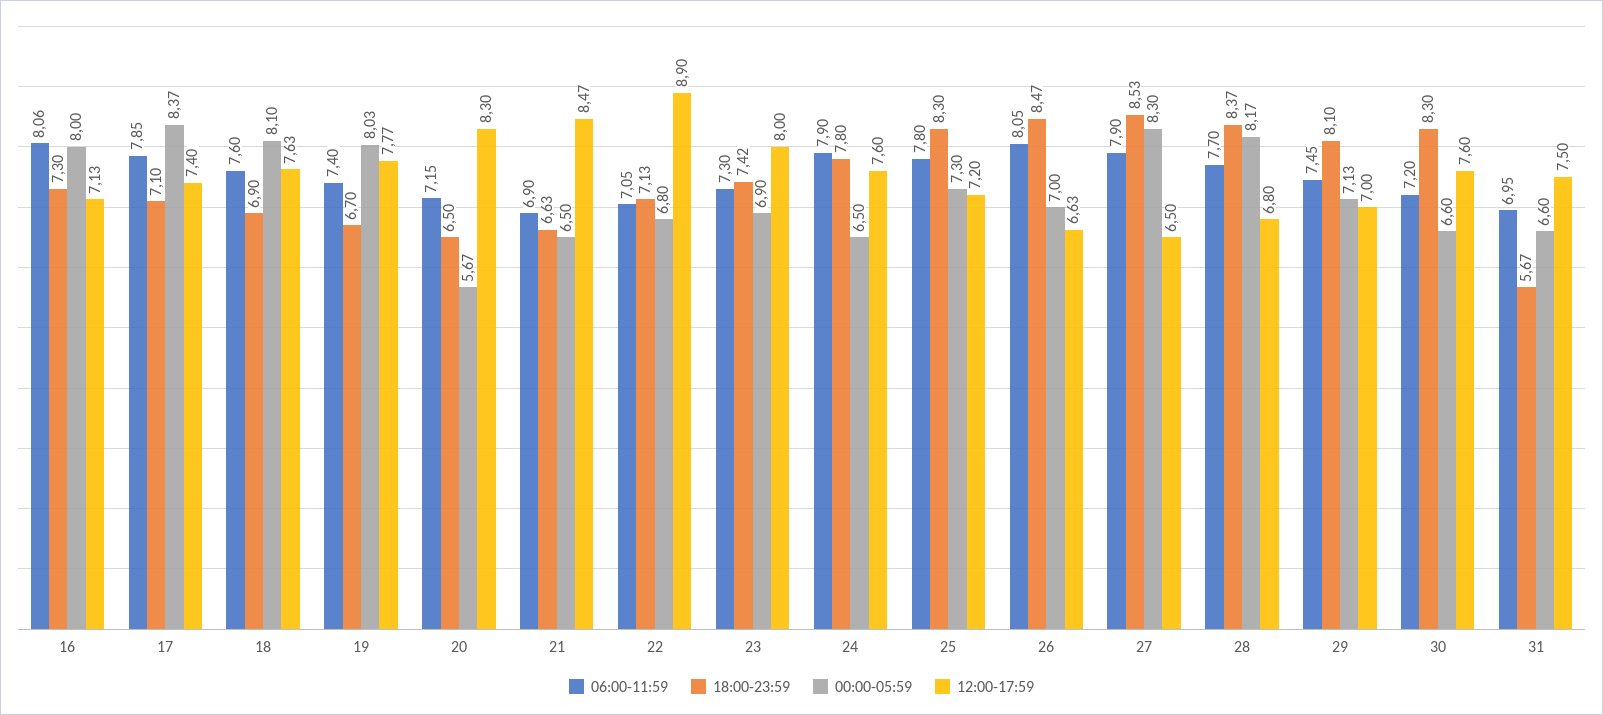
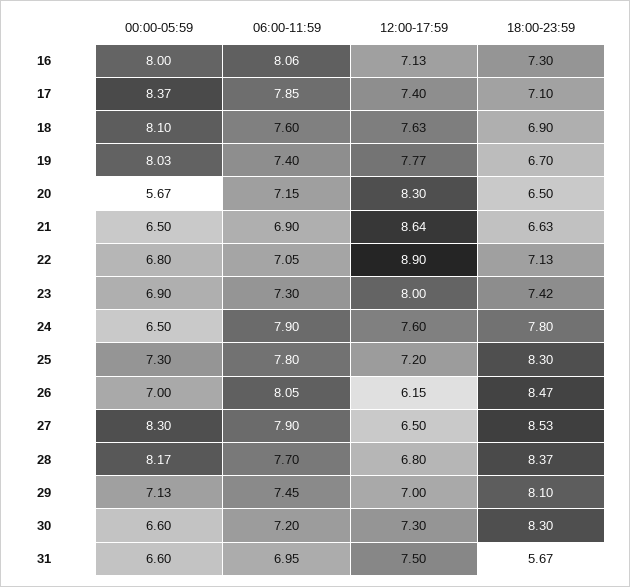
  {
    "06:00-11:59": {
      "16": 8.06,
      "17": 7.85,
      "18": 7.6,
      "19": 7.4,
      "20": 7.15,
      "21": 6.9,
      "22": 7.05,
      "23": 7.3,
      "24": 7.9,
      "25": 7.8,
      "26": 8.05,
      "27": 7.9,
      "28": 7.7,
      "29": 7.45,
      "30": 7.2,
      "31": 6.95
    },
    "18:00-23:59": {
      "16": 7.3,
      "17": 7.1,
      "18": 6.9,
      "19": 6.7,
      "20": 6.5,
      "21": 6.63,
      "22": 7.13,
      "23": 7.42,
      "24": 7.8,
      "25": 8.3,
      "26": 8.47,
      "27": 8.53,
      "28": 8.37,
      "29": 8.1,
      "30": 8.3,
      "31": 5.67
    },
    "00:00-05:59": {
      "16": 8,
      "17": 8.37,
      "18": 8.1,
      "19": 8.03,
      "20": 5.67,
      "21": 6.5,
      "22": 6.8,
      "23": 6.9,
      "24": 6.5,
      "25": 7.3,
      "26": 7,
      "27": 8.3,
      "28": 8.17,
      "29": 7.13,
      "30": 6.6,
      "31": 6.6
    },
    "12:00-17:59": {
      "16": 7.13,
      "17": 7.4,
      "18": 7.63,
      "19": 7.77,
      "20": 8.3,
-     "21": 8.47,
+     "21": 8.64,
      "22": 8.9,
      "23": 8,
      "24": 7.6,
      "25": 7.2,
-     "26": 6.63,
+     "26": 6.15,
      "27": 6.5,
      "28": 6.8,
      "29": 7,
-     "30": 7.6,
+     "30": 7.3,
      "31": 7.5
    }
  }

